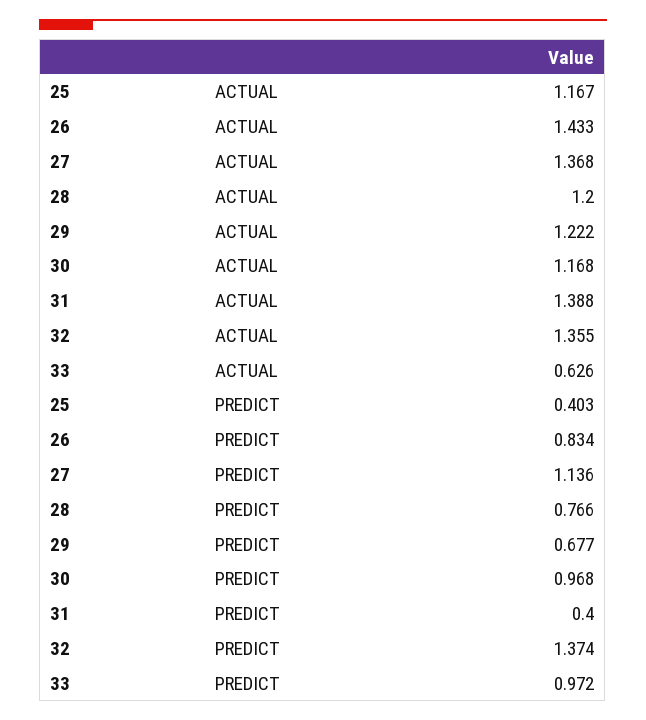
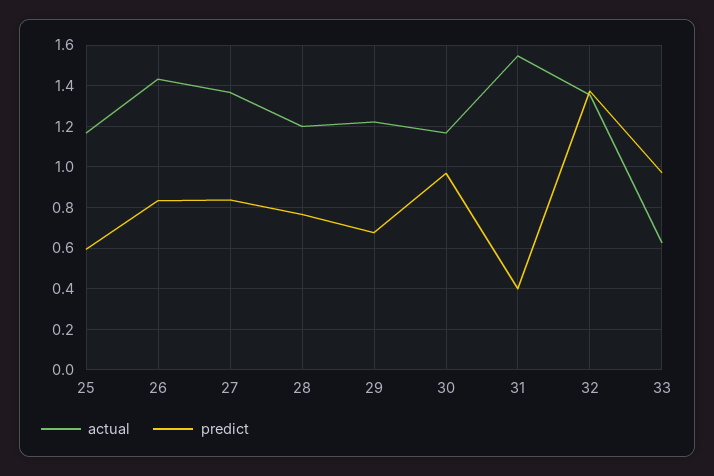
  {
    "ACTUAL": {
      "25": 1.167,
      "26": 1.433,
      "27": 1.368,
      "28": 1.2,
      "29": 1.222,
      "30": 1.168,
-     "31": 1.388,
+     "31": 1.55,
      "32": 1.355,
      "33": 0.626
    },
    "PREDICT": {
-     "25": 0.403,
+     "25": 0.6,
      "26": 0.834,
-     "27": 1.136,
+     "27": 0.85,
      "28": 0.766,
      "29": 0.677,
      "30": 0.968,
      "31": 0.4,
      "32": 1.374,
      "33": 0.972
    }
  }

